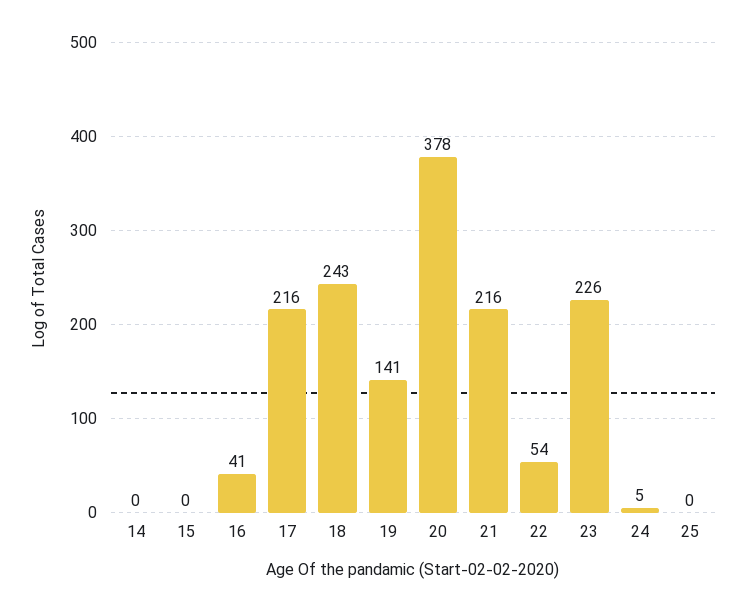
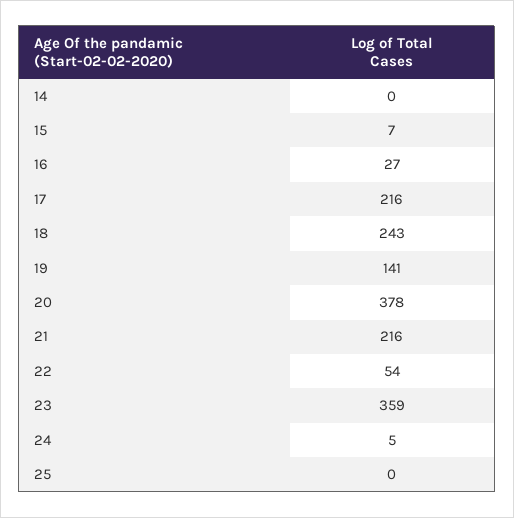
  {
    "14": 0,
-   "15": 0,
+   "15": 7,
-   "16": 41,
+   "16": 27,
    "17": 216,
    "18": 243,
    "19": 141,
    "20": 378,
    "21": 216,
    "22": 54,
-   "23": 226,
+   "23": 359,
    "24": 5,
    "25": 0
  }

